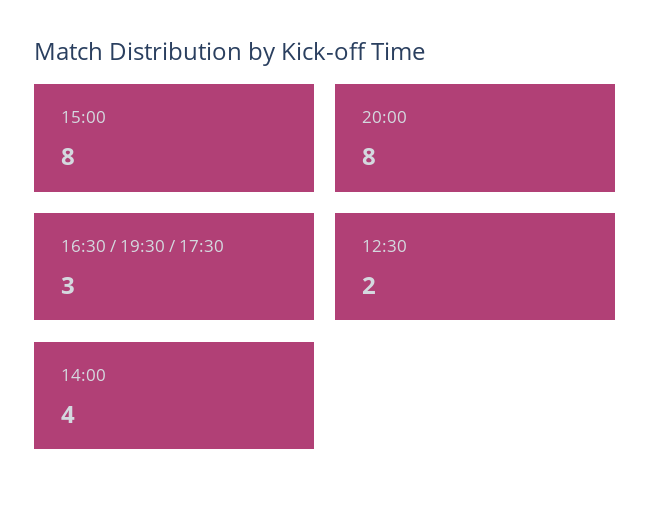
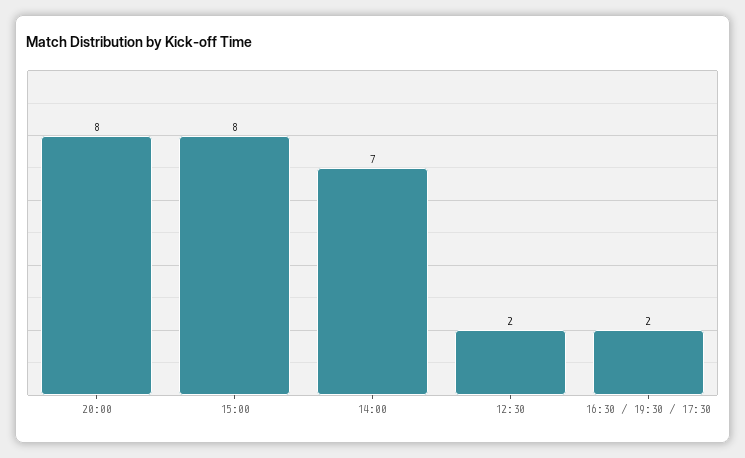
  {
    "15:00": 8,
    "20:00": 8,
-   "16:30 / 19:30 / 17:30": 3,
+   "16:30 / 19:30 / 17:30": 2,
    "12:30": 2,
-   "14:00": 4
+   "14:00": 7
  }

